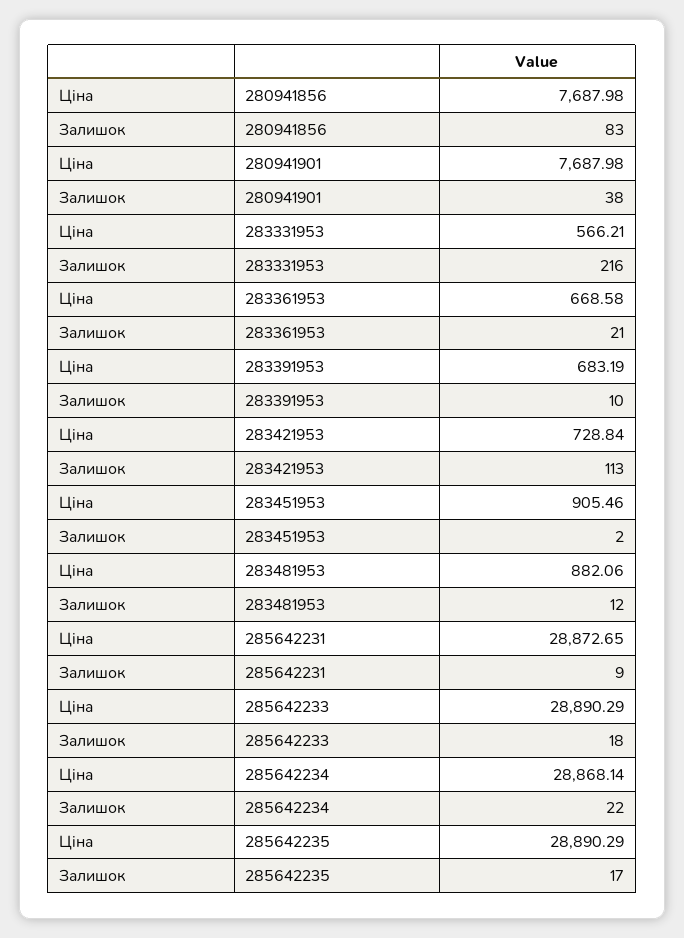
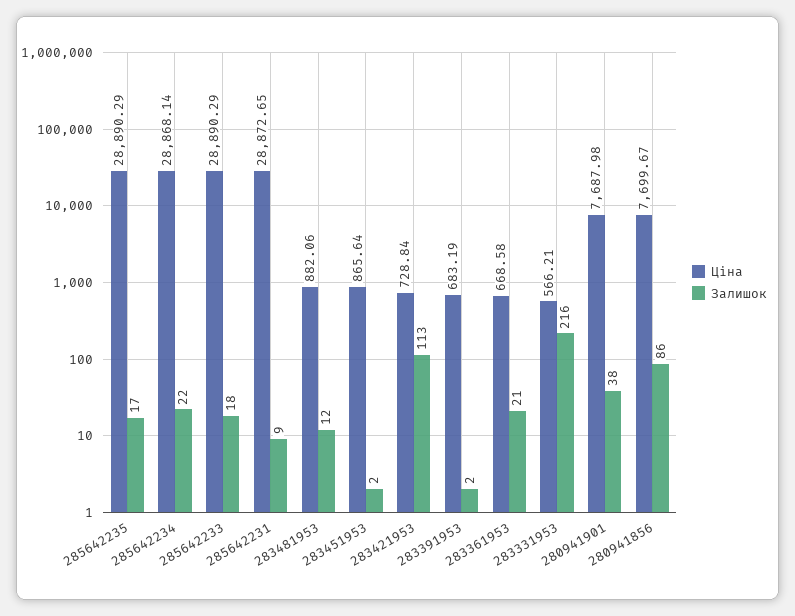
  {
    "Ціна": {
-     "280941856": 7687.98,
+     "280941856": 7699.67,
      "280941901": 7687.98,
      "283331953": 566.21,
      "283361953": 668.58,
      "283391953": 683.19,
      "283421953": 728.84,
-     "283451953": 905.46,
+     "283451953": 865.64,
      "283481953": 882.06,
      "285642231": 28872.65,
      "285642233": 28890.29,
      "285642234": 28868.14,
      "285642235": 28890.29
    },
    "Залишок": {
-     "280941856": 83,
+     "280941856": 86,
      "280941901": 38,
      "283331953": 216,
      "283361953": 21,
-     "283391953": 10,
+     "283391953": 2,
      "283421953": 113,
      "283451953": 2,
      "283481953": 12,
      "285642231": 9,
      "285642233": 18,
      "285642234": 22,
      "285642235": 17
    }
  }

